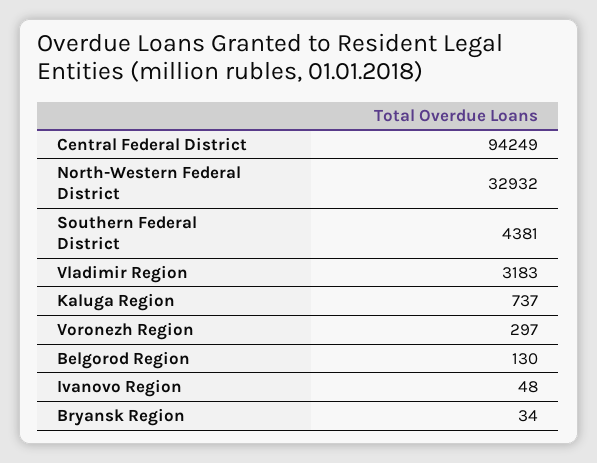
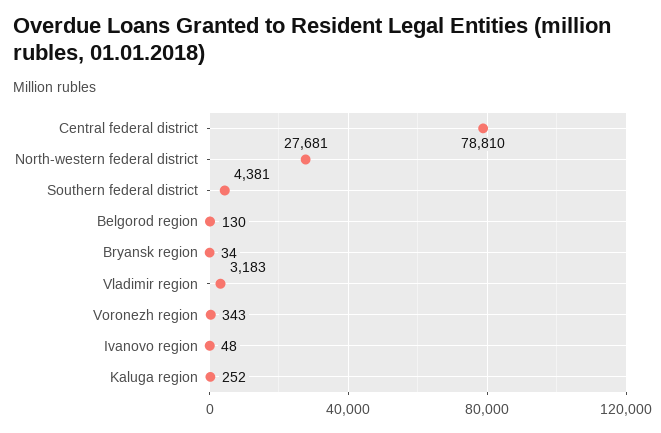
  {
-   "Central Federal District": 94249,
+   "Central Federal District": 78810,
-   "North-Western Federal District": 32932,
+   "North-Western Federal District": 27681,
    "Southern Federal District": 4381,
    "Vladimir Region": 3183,
-   "Kaluga Region": 737,
+   "Kaluga Region": 252,
-   "Voronezh Region": 297,
+   "Voronezh Region": 343,
    "Belgorod Region": 130,
    "Ivanovo Region": 48,
    "Bryansk Region": 34
  }

